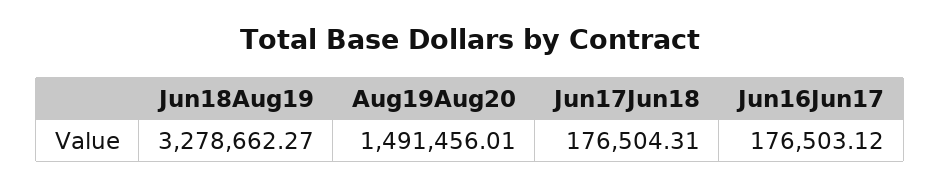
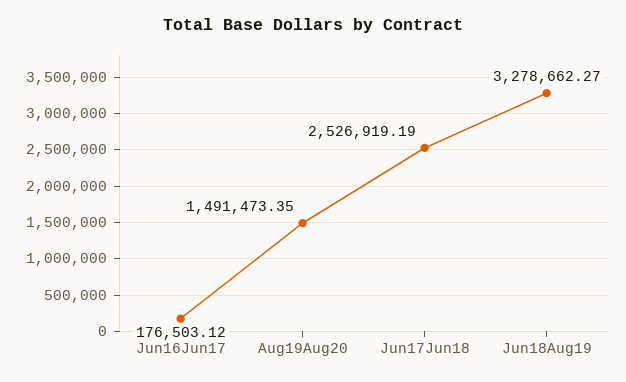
  {
    "Jun18Aug19": 3278662.27,
-   "Aug19Aug20": 1491456.01,
+   "Aug19Aug20": 1491473.35,
-   "Jun17Jun18": 176504.31,
+   "Jun17Jun18": 2526919.19,
    "Jun16Jun17": 176503.12
  }

